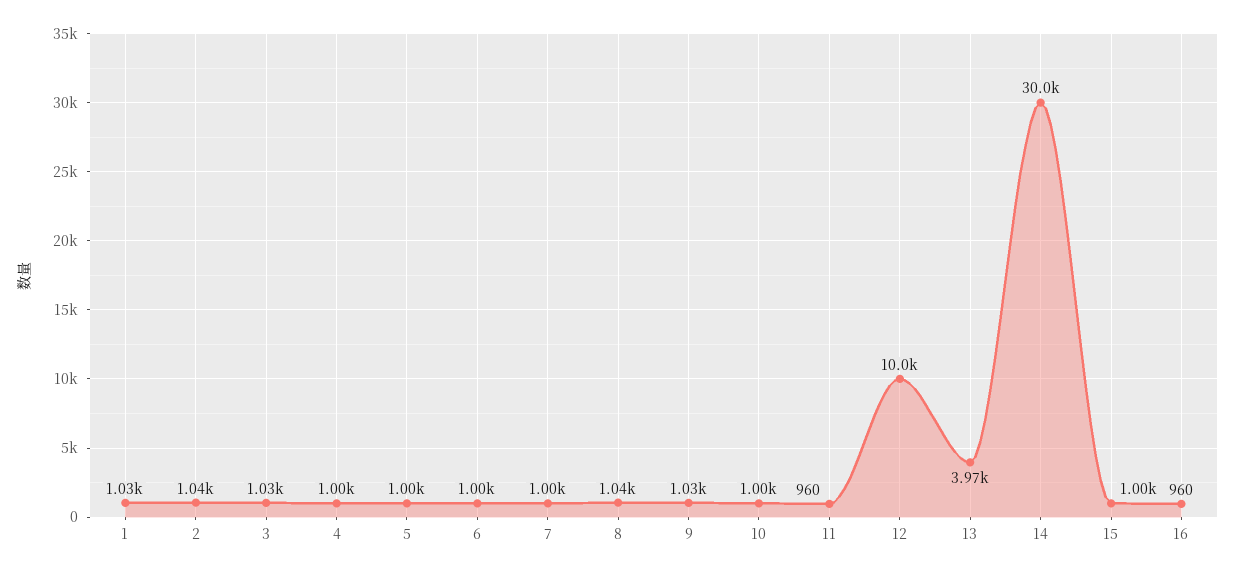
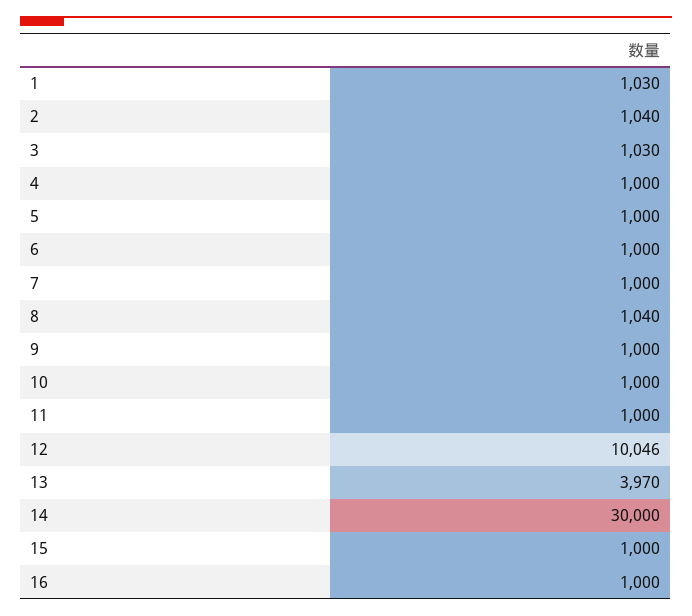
  {
    "1": 1030,
    "2": 1040,
    "3": 1030,
    "4": 1000,
    "5": 1000,
    "6": 1000,
    "7": 1000,
    "8": 1040,
-   "9": 1030,
+   "9": 1000,
    "10": 1000,
-   "11": 960,
+   "11": 1000,
    "12": 10046,
    "13": 3970,
    "14": 30000,
    "15": 1000,
-   "16": 960
+   "16": 1000
  }

